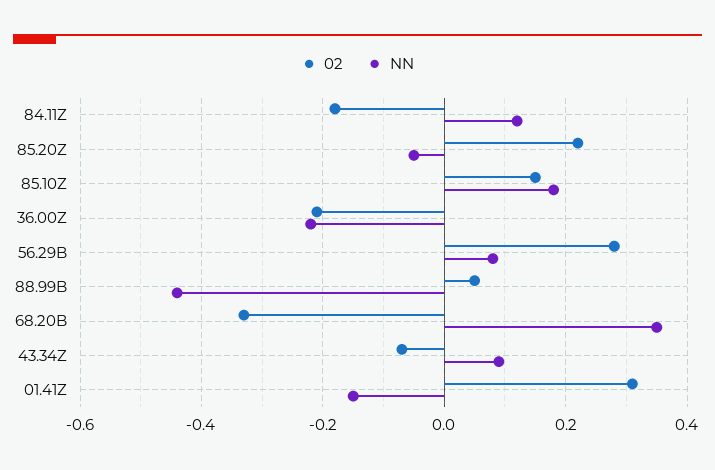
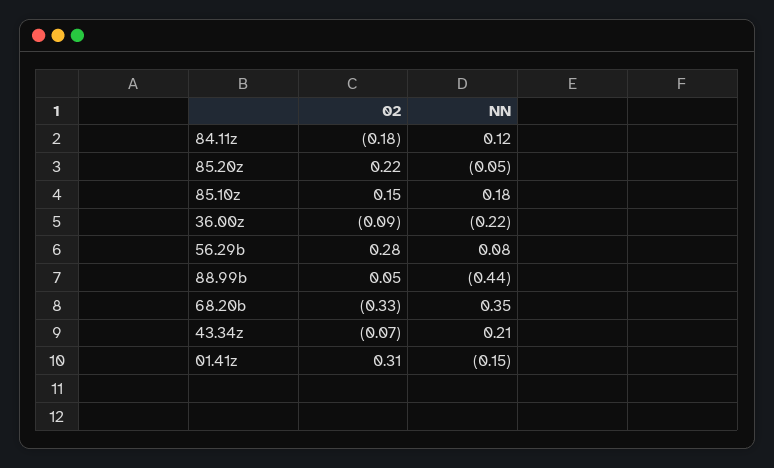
  {
    "02": {
      "84.11Z": -0.18,
      "85.20Z": 0.22,
      "85.10Z": 0.15,
-     "36.00Z": -0.2,
+     "36.00Z": -0.09,
      "56.29B": 0.28,
      "88.99B": 0.05,
      "68.20B": -0.33,
      "43.34Z": -0.07,
      "01.41Z": 0.31
    },
    "NN": {
      "84.11Z": 0.12,
      "85.20Z": -0.05,
      "85.10Z": 0.18,
      "36.00Z": -0.22,
      "56.29B": 0.08,
      "88.99B": -0.44,
      "68.20B": 0.35,
-     "43.34Z": 0.1,
+     "43.34Z": 0.21,
      "01.41Z": -0.15
    }
  }

